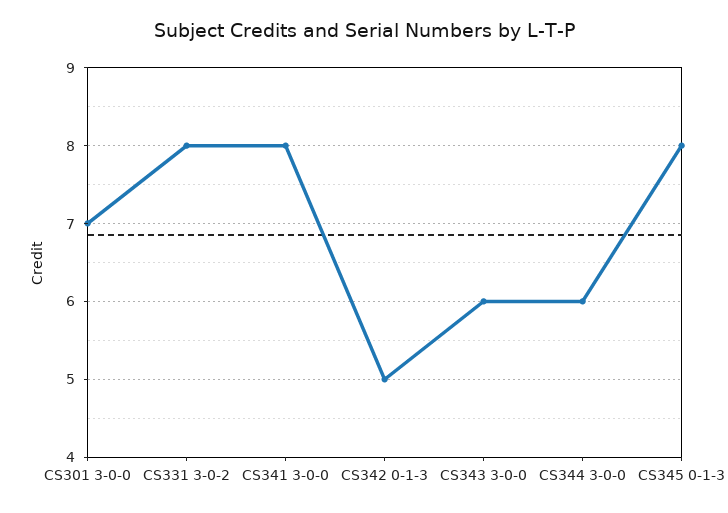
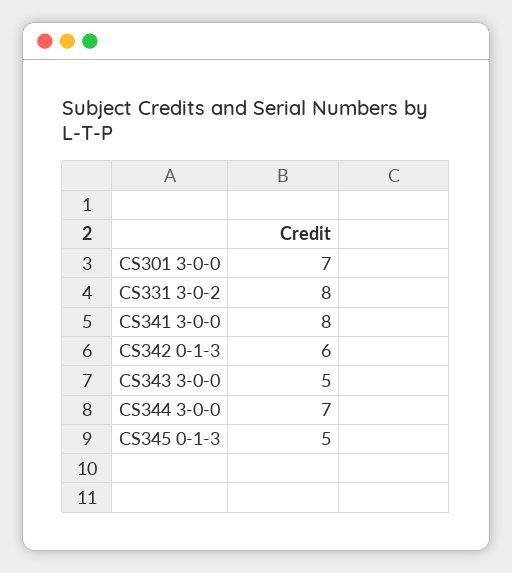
  {
    "CS301 3-0-0": 7,
    "CS331 3-0-2": 8,
    "CS341 3-0-0": 8,
-   "CS342 0-1-3": 5,
+   "CS342 0-1-3": 6,
-   "CS343 3-0-0": 6,
+   "CS343 3-0-0": 5,
-   "CS344 3-0-0": 6,
+   "CS344 3-0-0": 7,
-   "CS345 0-1-3": 8
+   "CS345 0-1-3": 5
  }

